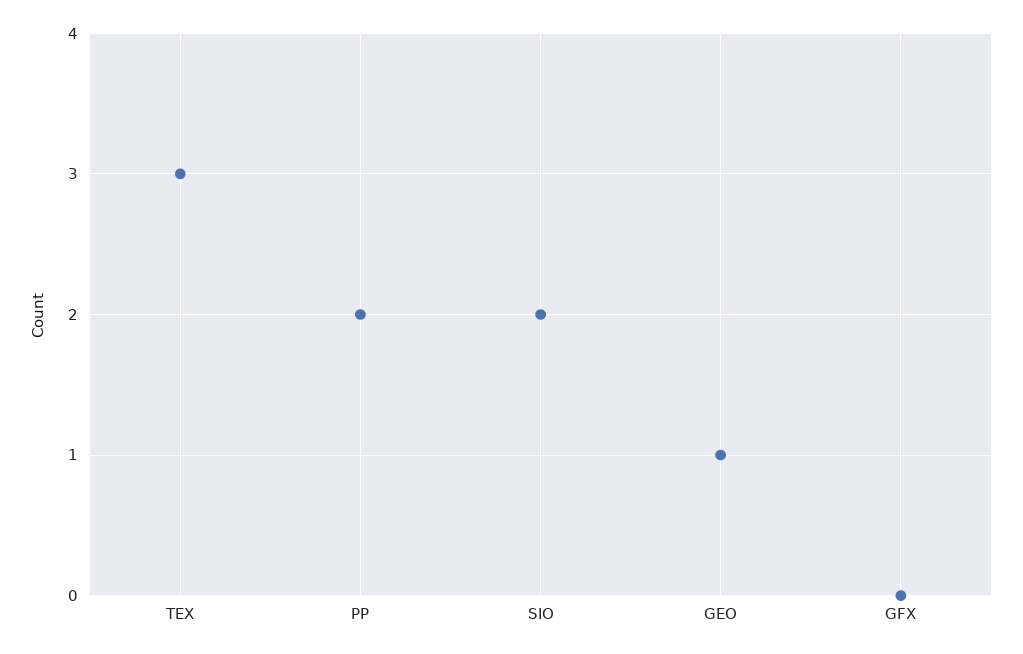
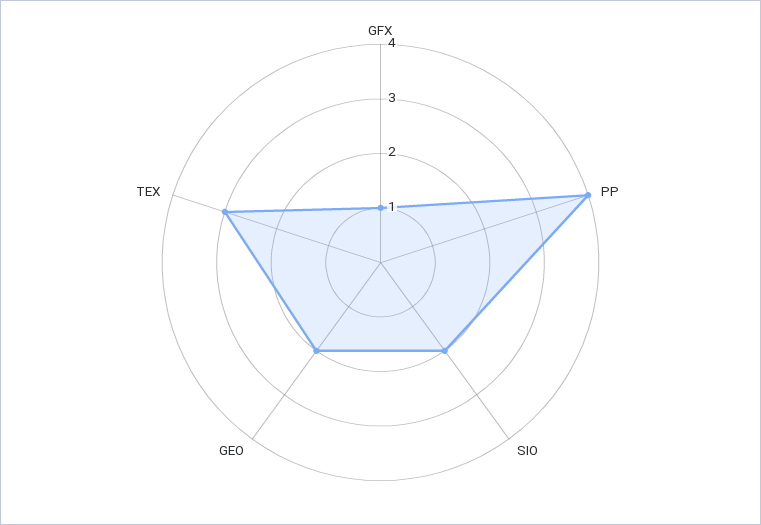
  {
    "TEX": 3,
-   "PP": 2,
+   "PP": 4,
    "SIO": 2,
-   "GEO": 1,
+   "GEO": 2,
-   "GFX": 0
+   "GFX": 1
  }

